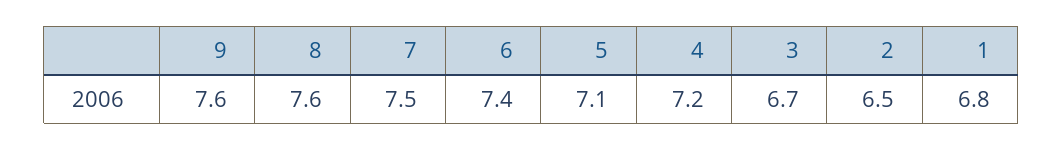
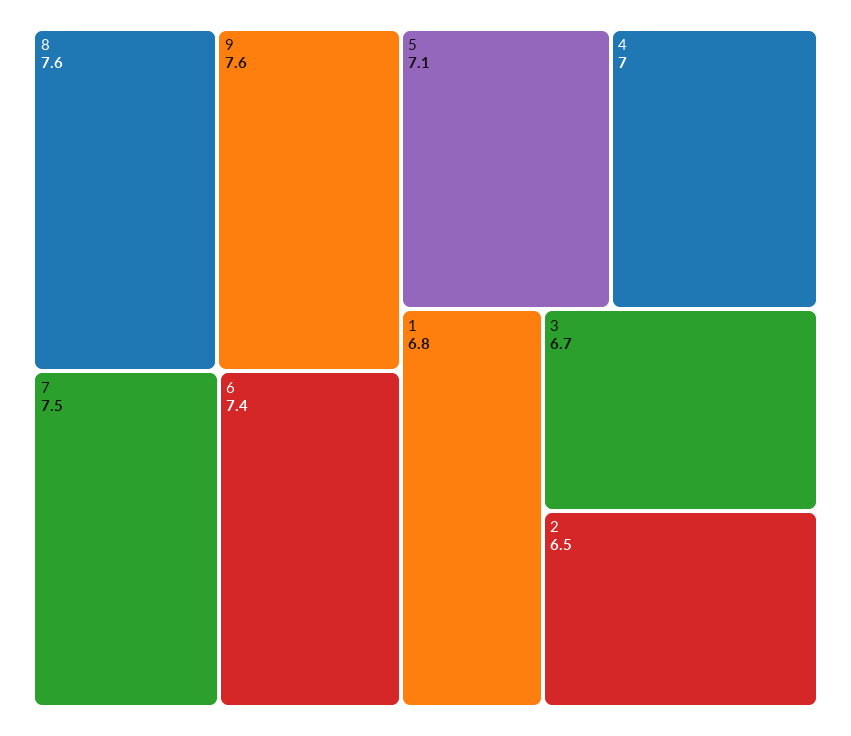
  {
    "9": 7.6,
    "8": 7.6,
    "7": 7.5,
    "6": 7.4,
    "5": 7.1,
-   "4": 7.2,
+   "4": 7,
    "3": 6.7,
    "2": 6.5,
    "1": 6.8
  }

